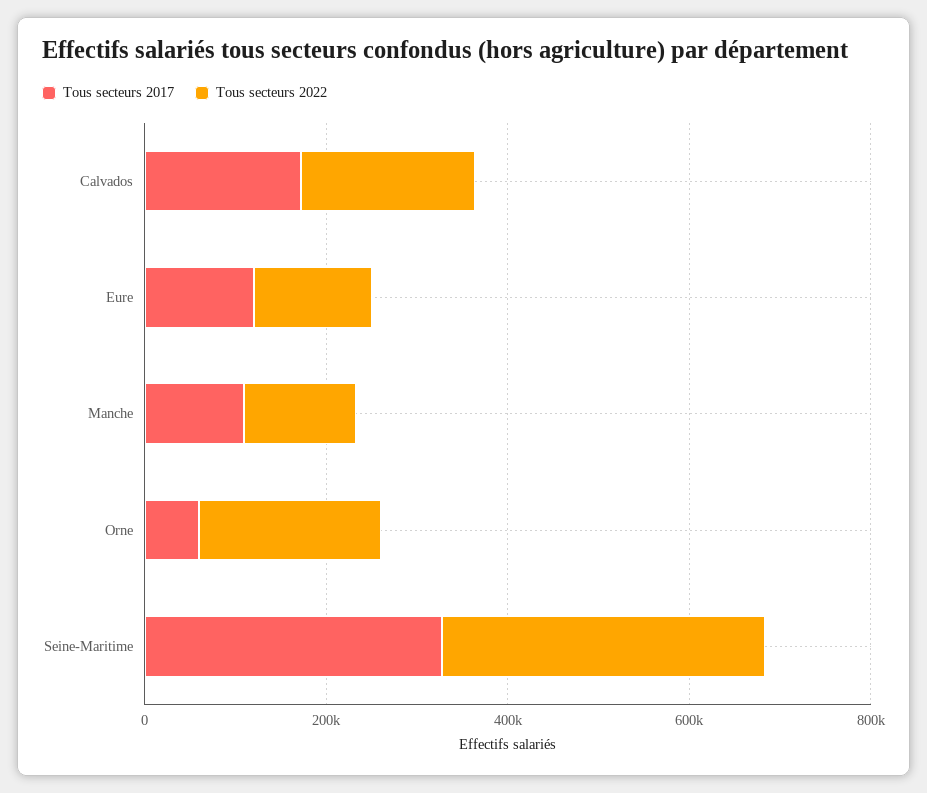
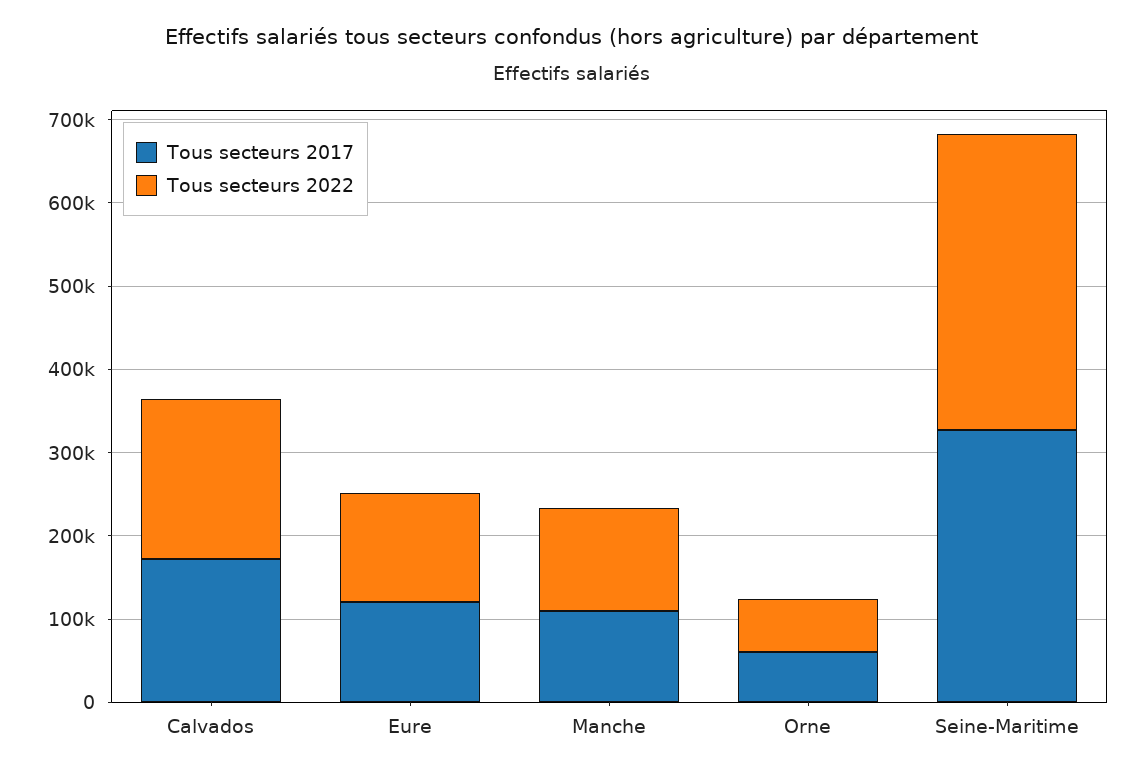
  {
    "Tous secteurs 2017": {
      "Calvados": 180000,
      "Eure": 120000,
      "Manche": 100000,
      "Orne": 60000,
      "Seine-Maritime": 320000
    },
    "Tous secteurs 2022": {
      "Calvados": 200000,
      "Eure": 140000,
      "Manche": 120000,
-     "Orne": 200000,
+     "Orne": 60000,
      "Seine-Maritime": 360000
    }
  }

